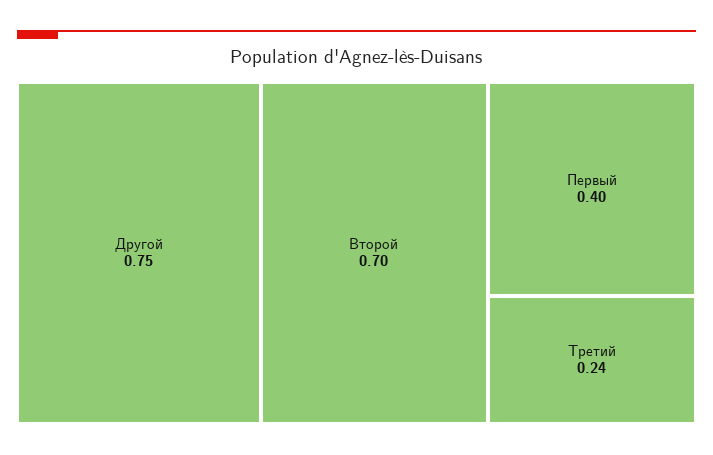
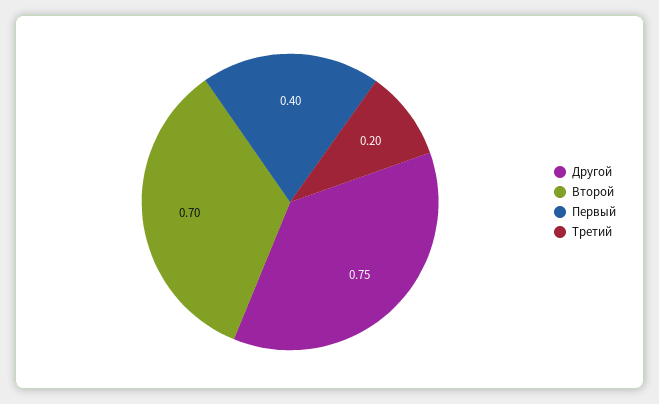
  {
    "Другой": 0.75,
    "Второй": 0.7,
    "Первый": 0.4,
-   "Третий": 0.24
+   "Третий": 0.2
  }

